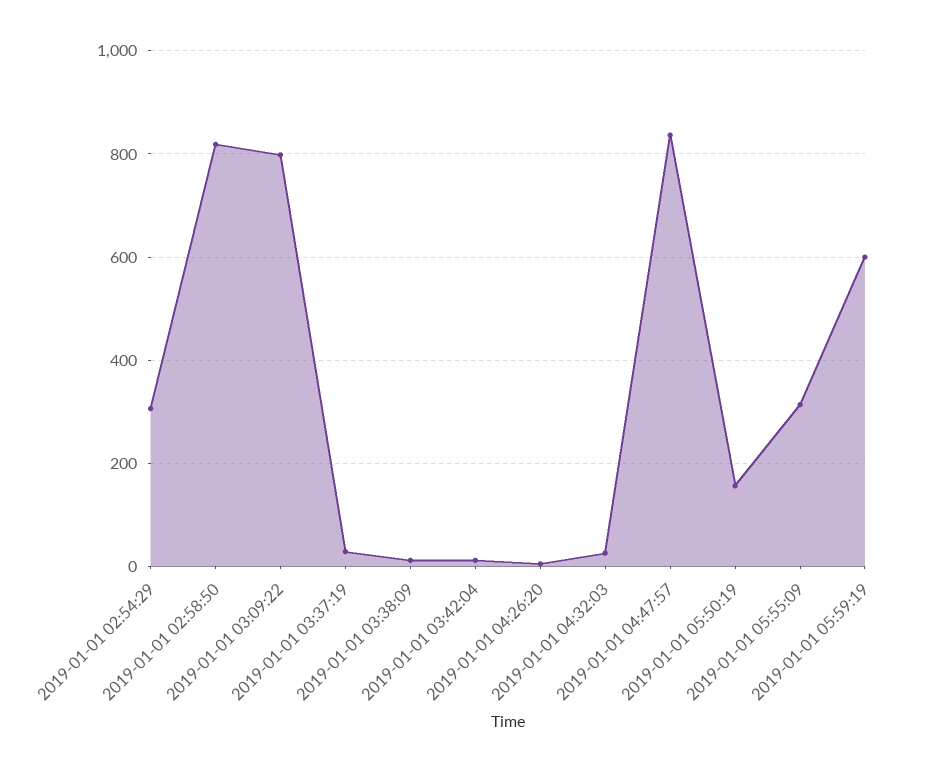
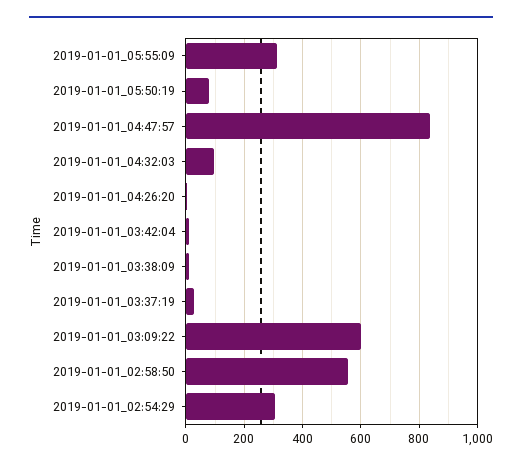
  {
    "2019-01-01 02:54:29": 300,
-   "2019-01-01 02:58:50": 820,
+   "2019-01-01 02:58:50": 550,
-   "2019-01-01 03:09:22": 800,
+   "2019-01-01 03:09:22": 600,
    "2019-01-01 03:37:19": 20,
    "2019-01-01 03:38:09": 20,
    "2019-01-01 03:42:04": 20,
    "2019-01-01 04:26:20": 0,
-   "2019-01-01 04:32:03": 20,
+   "2019-01-01 04:32:03": 100,
    "2019-01-01 04:47:57": 840,
-   "2019-01-01 05:50:19": 160,
+   "2019-01-01 05:50:19": 75,
-   "2019-01-01 05:55:09": 320,
+   "2019-01-01 05:55:09": 320
-   "2019-01-01 05:59:19": 600
  }

